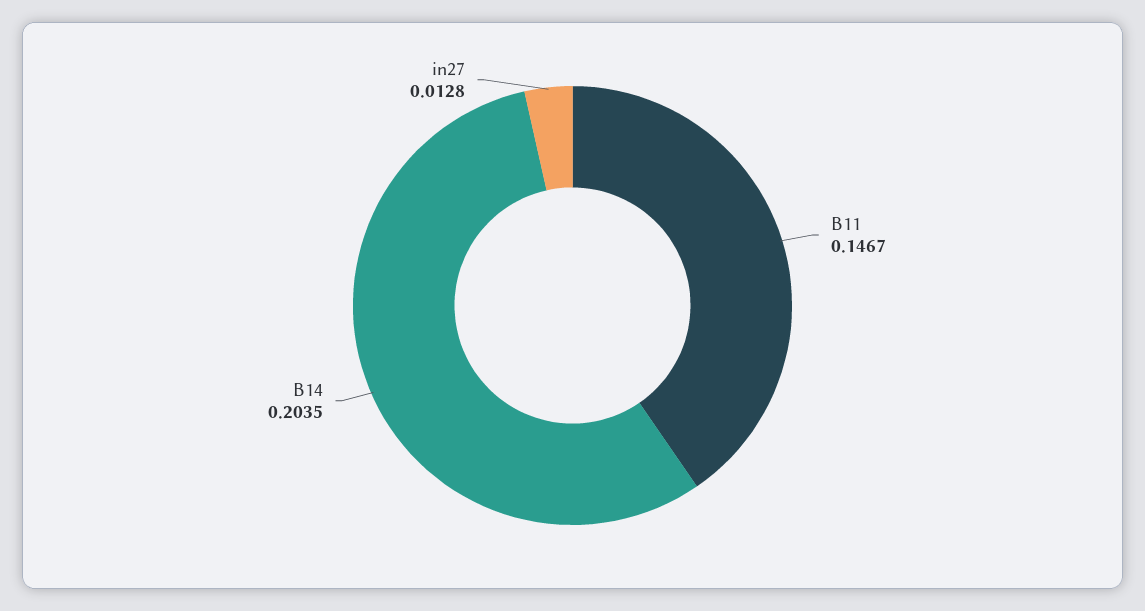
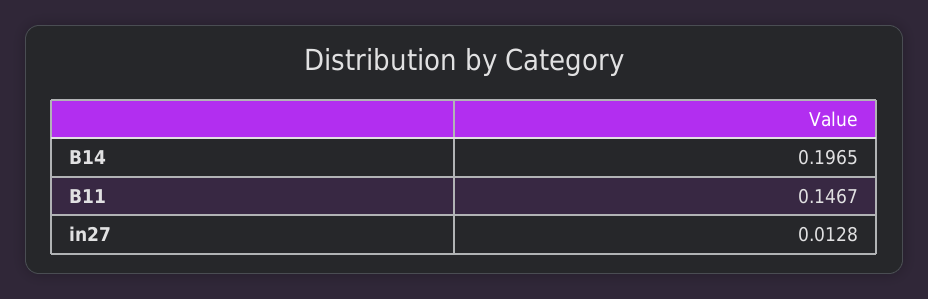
  {
    "B11": 0.1467,
-   "B14": 0.2035,
+   "B14": 0.1965,
    "in27": 0.0128
  }

